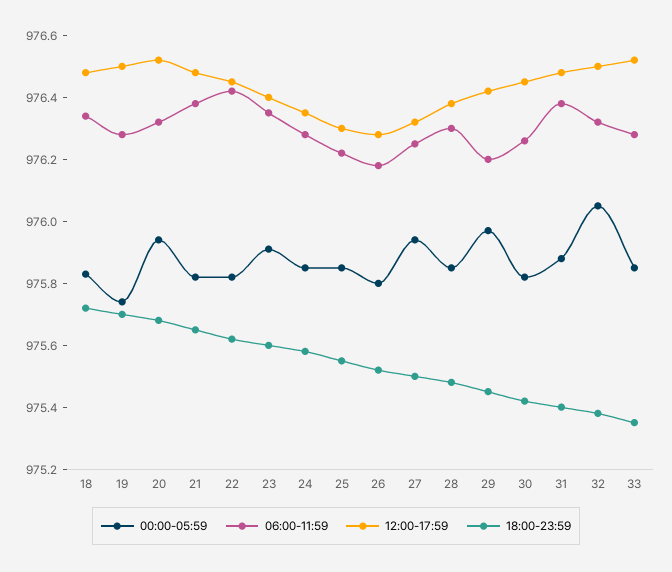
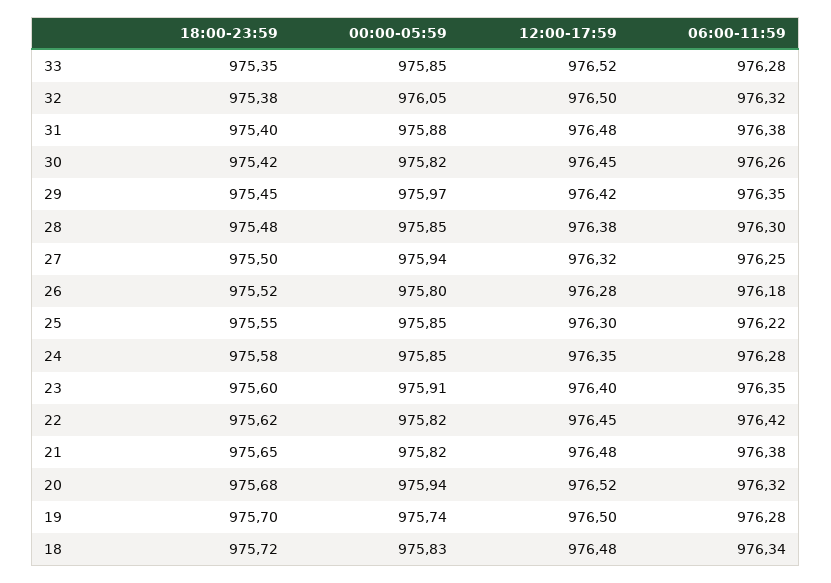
  {
    "00:00-05:59": {
      "18": 975.83,
      "19": 975.74,
      "20": 975.94,
      "21": 975.82,
      "22": 975.82,
      "23": 975.91,
      "24": 975.85,
      "25": 975.85,
      "26": 975.8,
      "27": 975.94,
      "28": 975.85,
      "29": 975.97,
      "30": 975.82,
      "31": 975.88,
      "32": 976.05,
      "33": 975.85
    },
    "06:00-11:59": {
      "18": 976.34,
      "19": 976.28,
      "20": 976.32,
      "21": 976.38,
      "22": 976.42,
      "23": 976.35,
      "24": 976.28,
      "25": 976.22,
      "26": 976.18,
      "27": 976.25,
      "28": 976.3,
-     "29": 976.2,
+     "29": 976.35,
      "30": 976.26,
      "31": 976.38,
      "32": 976.32,
      "33": 976.28
    },
    "12:00-17:59": {
      "18": 976.48,
      "19": 976.5,
      "20": 976.52,
      "21": 976.48,
      "22": 976.45,
      "23": 976.4,
      "24": 976.35,
      "25": 976.3,
      "26": 976.28,
      "27": 976.32,
      "28": 976.38,
      "29": 976.42,
      "30": 976.45,
      "31": 976.48,
      "32": 976.5,
      "33": 976.52
    },
    "18:00-23:59": {
      "18": 975.72,
      "19": 975.7,
      "20": 975.68,
      "21": 975.65,
      "22": 975.62,
      "23": 975.6,
      "24": 975.58,
      "25": 975.55,
      "26": 975.52,
      "27": 975.5,
      "28": 975.48,
      "29": 975.45,
      "30": 975.42,
      "31": 975.4,
      "32": 975.38,
      "33": 975.35
    }
  }

